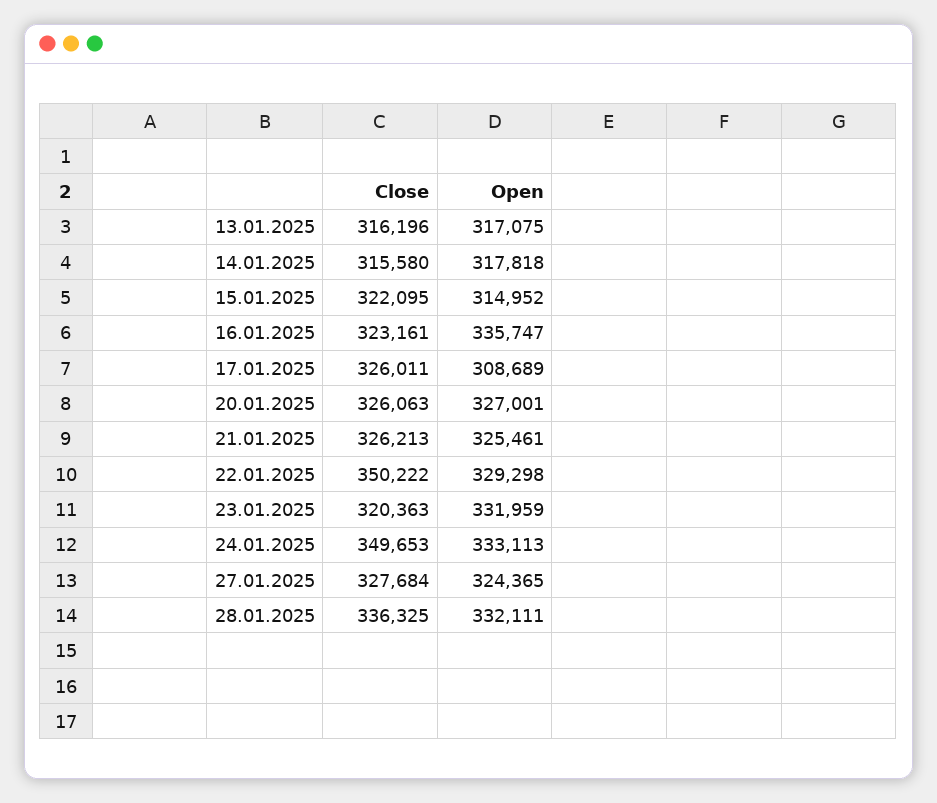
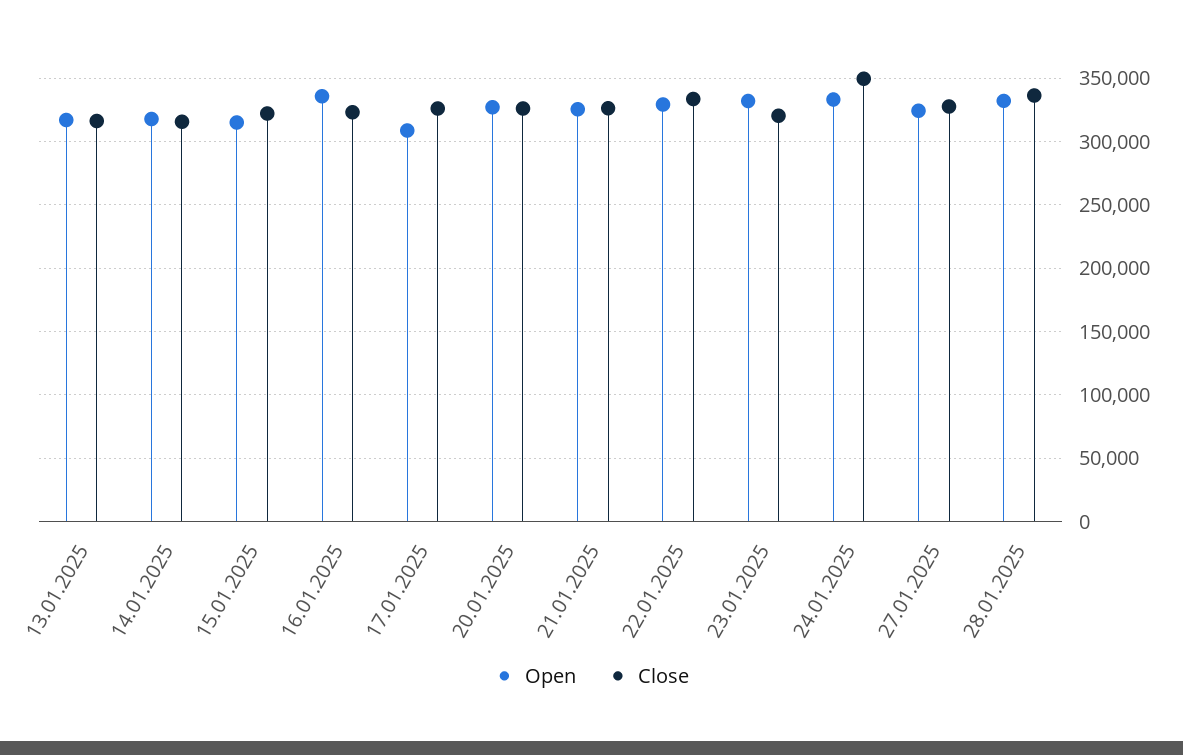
  {
    "Close": {
      "13.01.2025": 316196,
      "14.01.2025": 315580,
      "15.01.2025": 322095,
      "16.01.2025": 323161,
      "17.01.2025": 326011,
      "20.01.2025": 326063,
      "21.01.2025": 326213,
-     "22.01.2025": 350222,
+     "22.01.2025": 335000,
      "23.01.2025": 320363,
      "24.01.2025": 349653,
      "27.01.2025": 327684,
      "28.01.2025": 336325
    },
    "Open": {
      "13.01.2025": 317075,
      "14.01.2025": 317818,
      "15.01.2025": 314952,
      "16.01.2025": 335747,
      "17.01.2025": 308689,
      "20.01.2025": 327001,
      "21.01.2025": 325461,
      "22.01.2025": 329298,
      "23.01.2025": 331959,
      "24.01.2025": 333113,
      "27.01.2025": 324365,
      "28.01.2025": 332111
    }
  }

